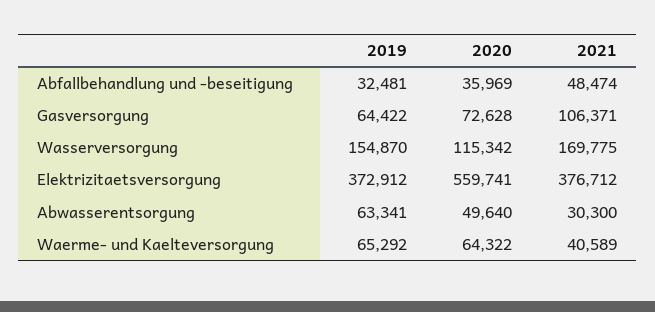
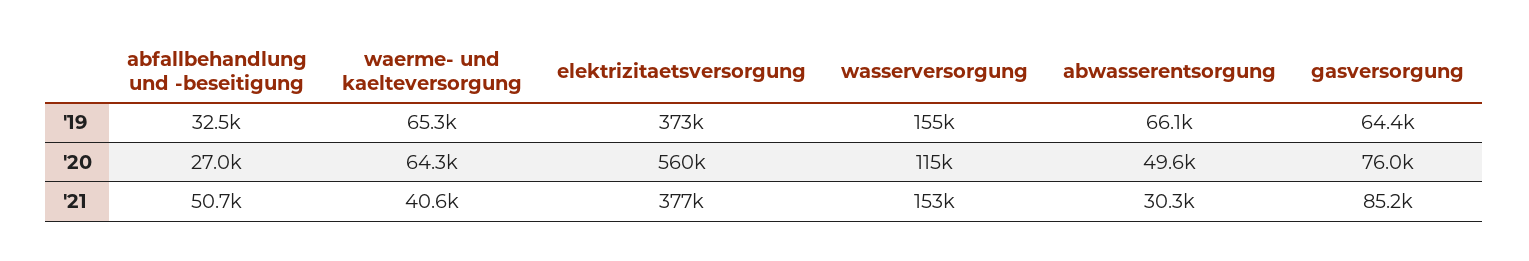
  {
    "2019": {
      "Abfallbehandlung und -beseitigung": 32481,
      "Gasversorgung": 64422,
      "Wasserversorgung": 154870,
      "Elektrizitaetsversorgung": 372912,
-     "Abwasserentsorgung": 63341,
+     "Abwasserentsorgung": 66100,
      "Waerme- und Kaelteversorgung": 65292
    },
    "2020": {
-     "Abfallbehandlung und -beseitigung": 35969,
+     "Abfallbehandlung und -beseitigung": 27000,
-     "Gasversorgung": 72628,
+     "Gasversorgung": 76000,
      "Wasserversorgung": 115342,
      "Elektrizitaetsversorgung": 559741,
      "Abwasserentsorgung": 49640,
      "Waerme- und Kaelteversorgung": 64322
    },
    "2021": {
-     "Abfallbehandlung und -beseitigung": 48474,
+     "Abfallbehandlung und -beseitigung": 50700,
-     "Gasversorgung": 106371,
+     "Gasversorgung": 85200,
-     "Wasserversorgung": 169775,
+     "Wasserversorgung": 153000,
      "Elektrizitaetsversorgung": 376712,
      "Abwasserentsorgung": 30300,
      "Waerme- und Kaelteversorgung": 40589
    }
  }

